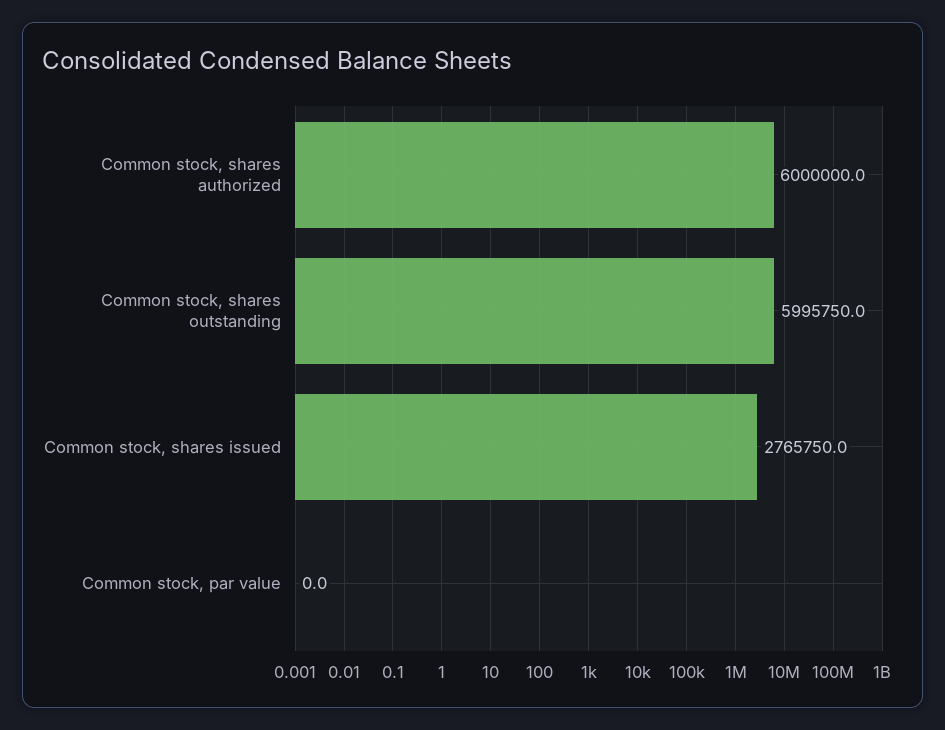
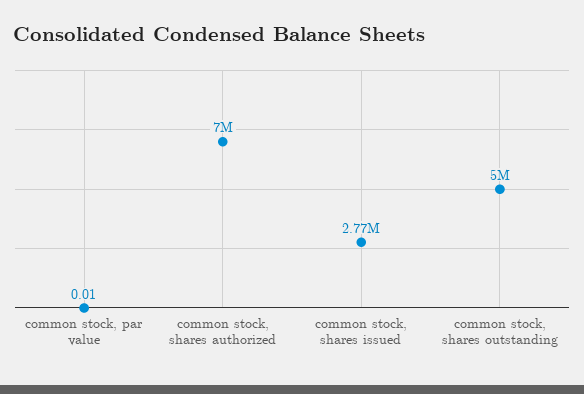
  {
-   "Common stock, shares authorized": 6000000,
+   "Common stock, shares authorized": 7000000,
-   "Common stock, shares outstanding": 5995750,
+   "Common stock, shares outstanding": 5000000,
    "Common stock, shares issued": 2765750,
    "Common stock, par value": 0.01
  }

